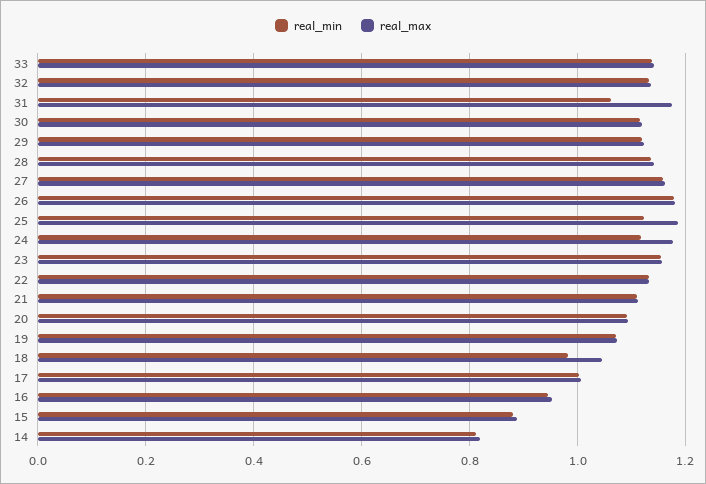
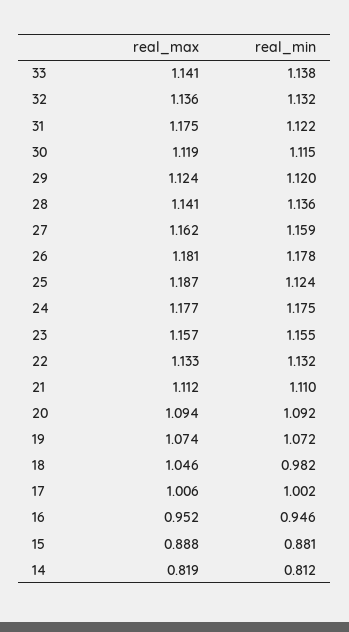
  {
    "real_min": {
      "33": 1.138,
      "32": 1.132,
-     "31": 1.06,
+     "31": 1.122,
      "30": 1.115,
      "29": 1.12,
      "28": 1.136,
      "27": 1.159,
      "26": 1.178,
      "25": 1.124,
-     "24": 1.12,
+     "24": 1.175,
      "23": 1.155,
      "22": 1.132,
      "21": 1.11,
      "20": 1.092,
      "19": 1.072,
      "18": 0.982,
      "17": 1.002,
      "16": 0.946,
      "15": 0.881,
      "14": 0.812
    },
    "real_max": {
      "33": 1.141,
      "32": 1.136,
      "31": 1.175,
      "30": 1.119,
      "29": 1.124,
      "28": 1.141,
      "27": 1.162,
      "26": 1.181,
      "25": 1.187,
      "24": 1.177,
      "23": 1.157,
      "22": 1.133,
      "21": 1.112,
      "20": 1.094,
      "19": 1.074,
      "18": 1.046,
      "17": 1.006,
      "16": 0.952,
      "15": 0.888,
      "14": 0.819
    }
  }

